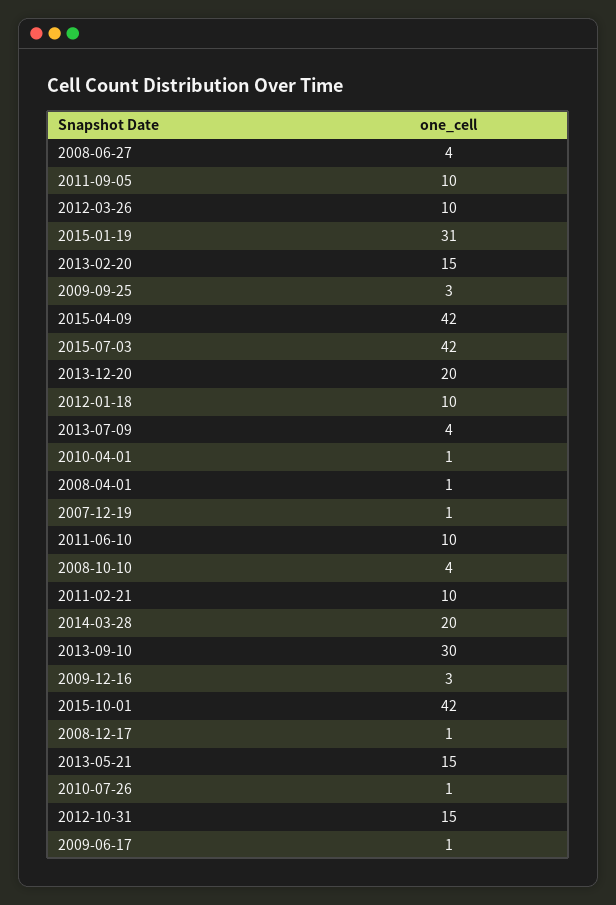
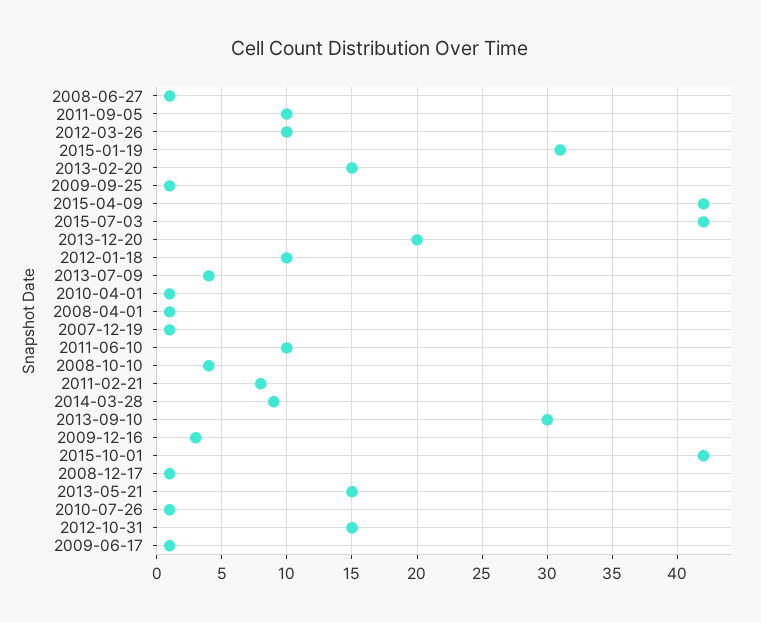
  {
-   "2008-06-27": 4,
+   "2008-06-27": 1,
    "2011-09-05": 10,
    "2012-03-26": 10,
    "2015-01-19": 31,
    "2013-02-20": 15,
-   "2009-09-25": 3,
+   "2009-09-25": 1,
    "2015-04-09": 42,
    "2015-07-03": 42,
    "2013-12-20": 20,
    "2012-01-18": 10,
    "2013-07-09": 4,
    "2010-04-01": 1,
    "2008-04-01": 1,
    "2007-12-19": 1,
    "2011-06-10": 10,
    "2008-10-10": 4,
-   "2011-02-21": 10,
+   "2011-02-21": 8,
-   "2014-03-28": 20,
+   "2014-03-28": 9,
    "2013-09-10": 30,
    "2009-12-16": 3,
    "2015-10-01": 42,
    "2008-12-17": 1,
    "2013-05-21": 15,
    "2010-07-26": 1,
    "2012-10-31": 15,
    "2009-06-17": 1
  }

